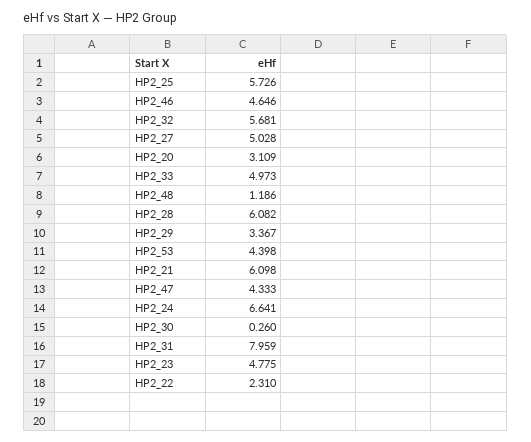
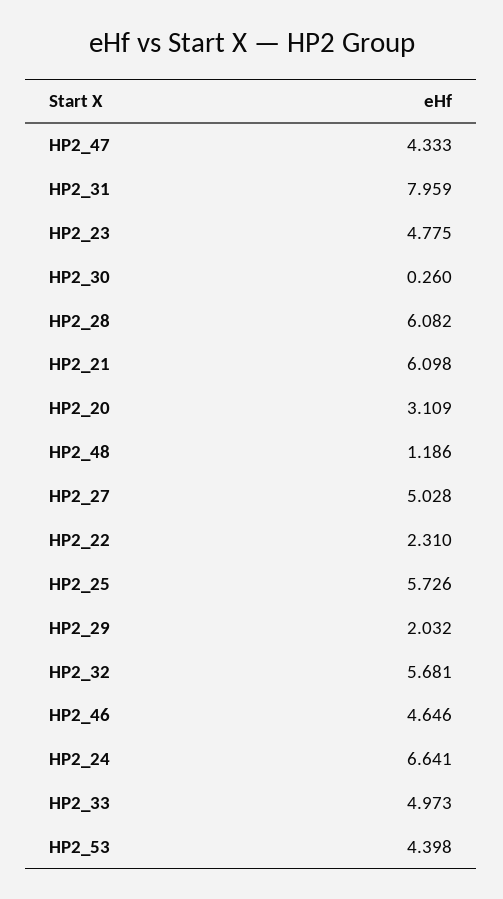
  {
    "HP2_25": 5.726,
    "HP2_46": 4.646,
    "HP2_32": 5.681,
    "HP2_27": 5.028,
    "HP2_20": 3.109,
    "HP2_33": 4.973,
    "HP2_48": 1.186,
    "HP2_28": 6.082,
-   "HP2_29": 3.367,
+   "HP2_29": 2.032,
    "HP2_53": 4.398,
    "HP2_21": 6.098,
    "HP2_47": 4.333,
    "HP2_24": 6.641,
    "HP2_30": 0.26,
    "HP2_31": 7.959,
    "HP2_23": 4.775,
    "HP2_22": 2.31
  }

